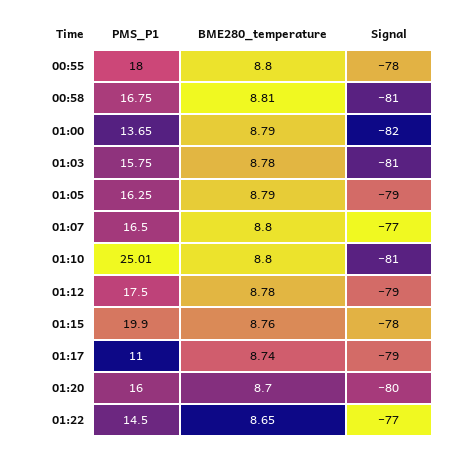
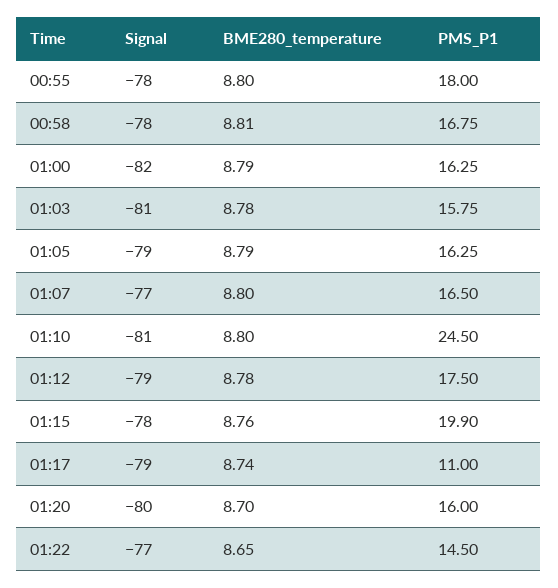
  {
    "PMS_P1": {
      "00:55": 18,
      "00:58": 16.75,
-     "01:00": 13.65,
+     "01:00": 16.25,
      "01:03": 15.75,
      "01:05": 16.25,
      "01:07": 16.5,
-     "01:10": 25.01,
+     "01:10": 24.5,
      "01:12": 17.5,
      "01:15": 19.9,
      "01:17": 11,
      "01:20": 16,
      "01:22": 14.5
    },
    "BME280_temperature": {
      "00:55": 8.8,
      "00:58": 8.81,
      "01:00": 8.79,
      "01:03": 8.78,
      "01:05": 8.79,
      "01:07": 8.8,
      "01:10": 8.8,
      "01:12": 8.78,
      "01:15": 8.76,
      "01:17": 8.74,
      "01:20": 8.7,
      "01:22": 8.65
    },
    "Signal": {
      "00:55": -78,
-     "00:58": -81,
+     "00:58": -78,
      "01:00": -82,
      "01:03": -81,
      "01:05": -79,
      "01:07": -77,
      "01:10": -81,
      "01:12": -79,
      "01:15": -78,
      "01:17": -79,
      "01:20": -80,
      "01:22": -77
    }
  }

